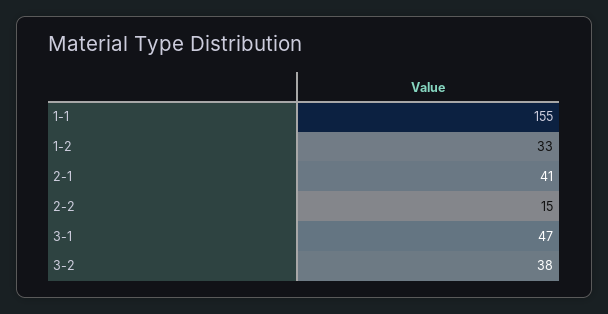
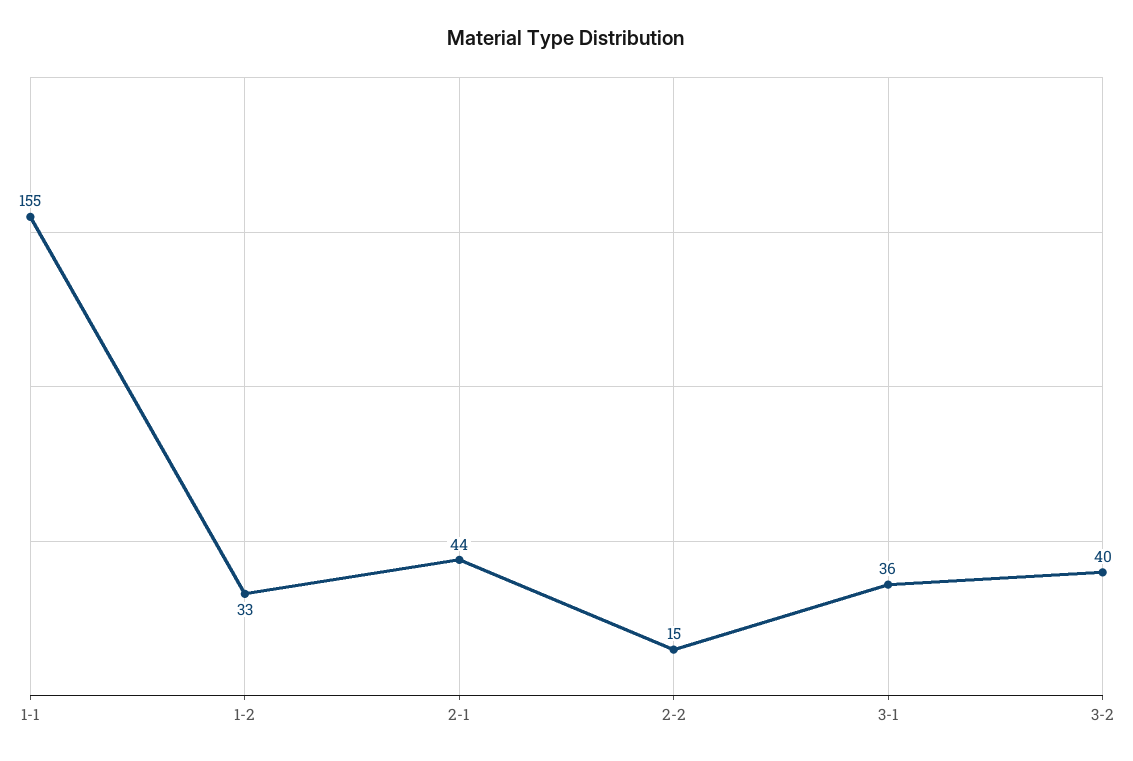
  {
    "1-1": 155,
    "1-2": 33,
-   "2-1": 41,
+   "2-1": 44,
    "2-2": 15,
-   "3-1": 47,
+   "3-1": 36,
-   "3-2": 38
+   "3-2": 40
  }

